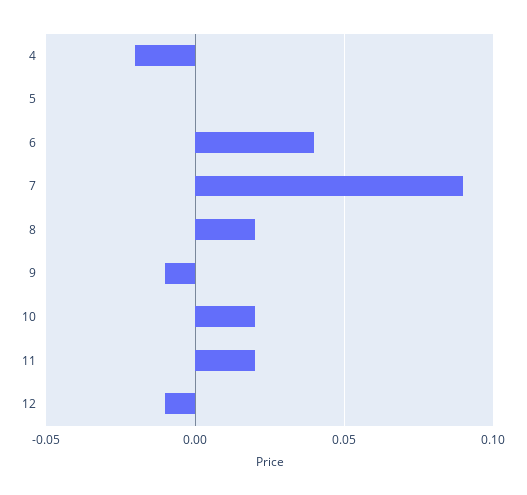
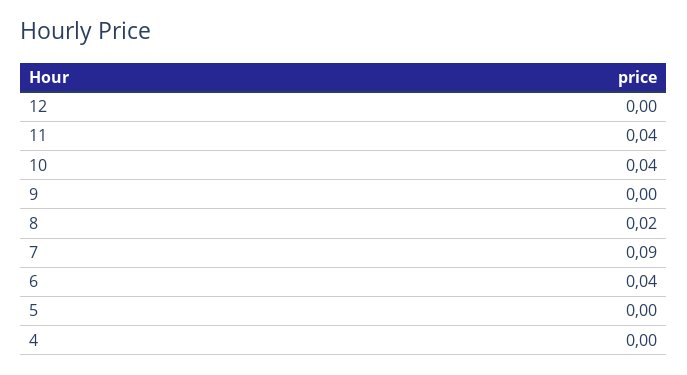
  {
-   "4": -0.02,
+   "4": 0,
    "5": 0,
    "6": 0.04,
    "7": 0.09,
    "8": 0.02,
-   "9": -0.01,
+   "9": 0,
-   "10": 0.02,
+   "10": 0.04,
-   "11": 0.02,
+   "11": 0.04,
-   "12": -0.01
+   "12": 0
  }

